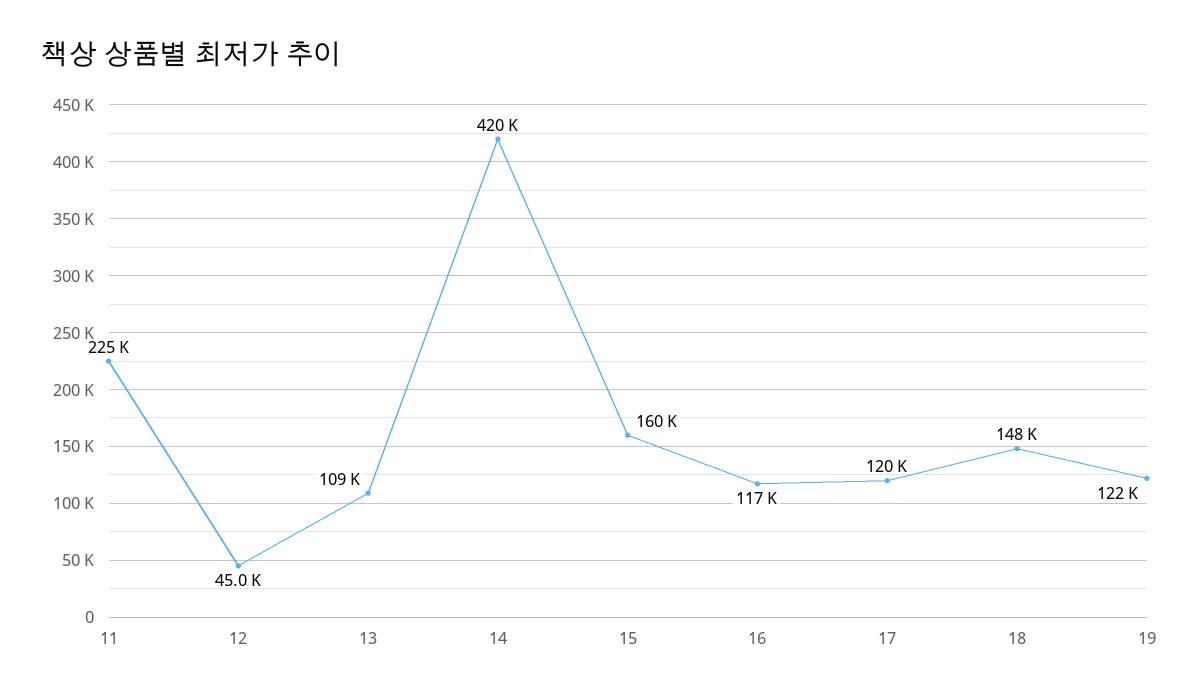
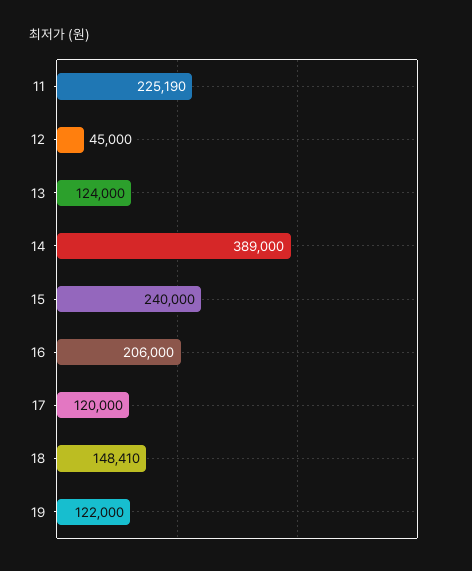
  {
    "11": 225190,
    "12": 45000,
-   "13": 109000,
+   "13": 124000,
-   "14": 420000,
+   "14": 389000,
-   "15": 160000,
+   "15": 240000,
-   "16": 117000,
+   "16": 206000,
    "17": 120000,
    "18": 148410,
    "19": 122000
  }

